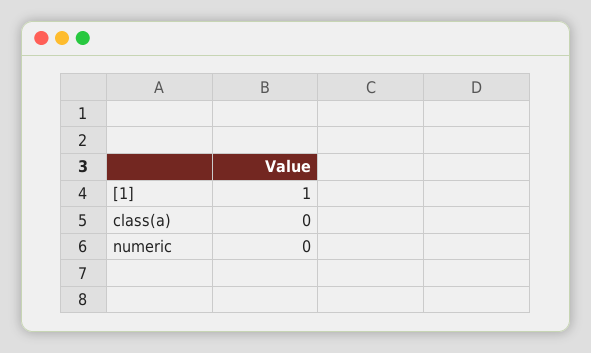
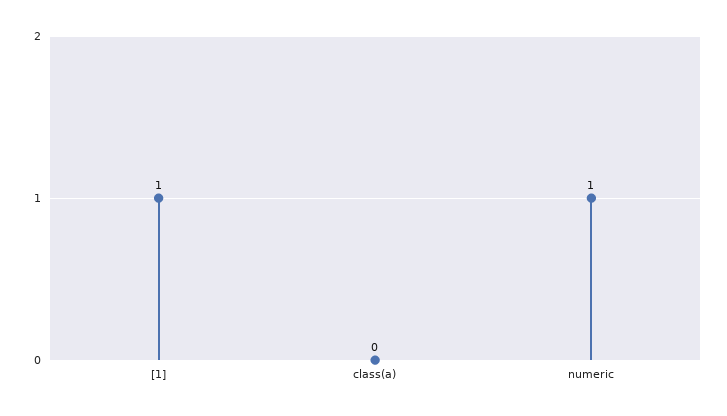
  {
    "[1]": 1,
    "class(a)": 0,
-   "numeric": 0
+   "numeric": 1
  }

